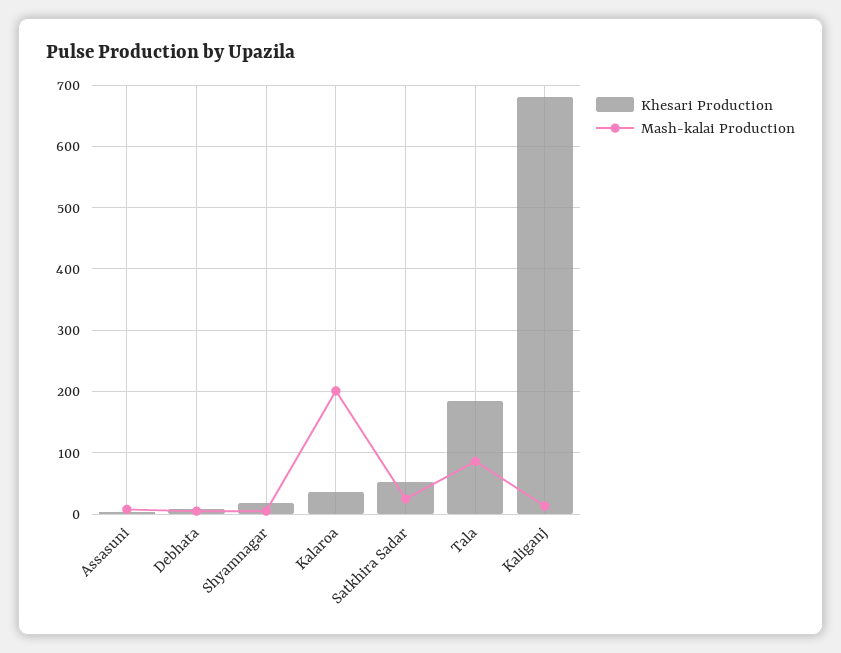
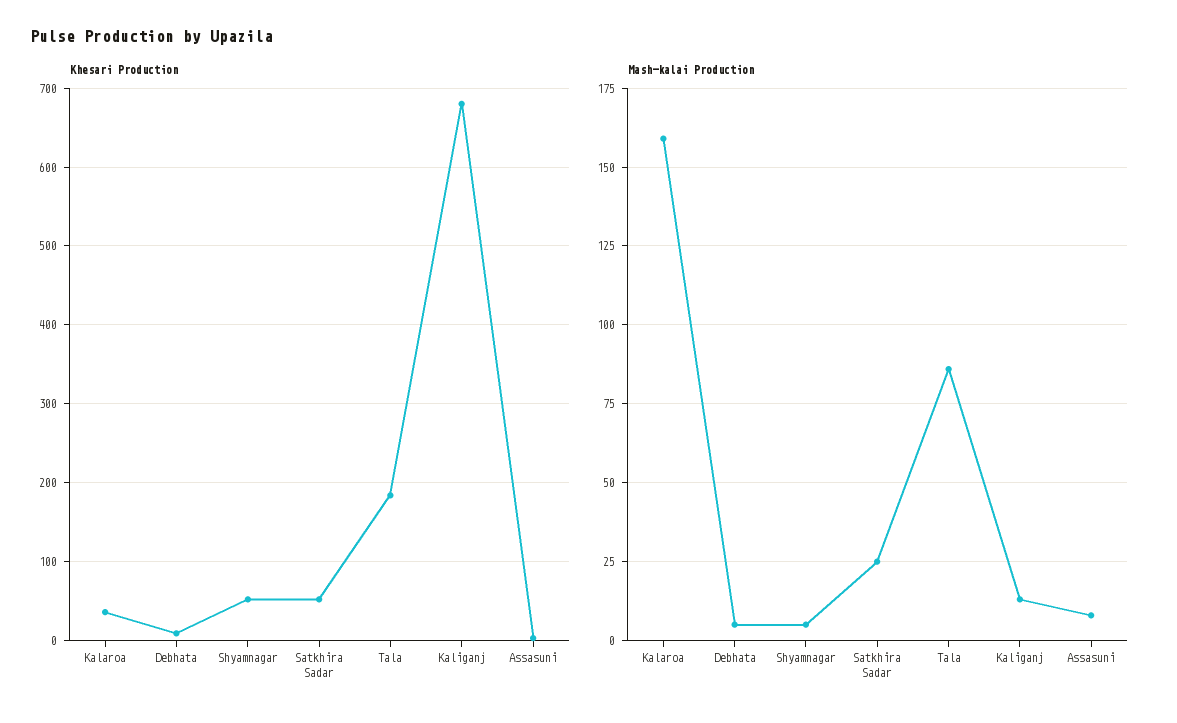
  {
    "Khesari Production": {
      "Assasuni": 0,
      "Debhata": 10,
-     "Shyamnagar": 20,
+     "Shyamnagar": 50,
      "Kalaroa": 40,
      "Satkhira Sadar": 50,
      "Tala": 180,
      "Kaliganj": 680
    },
    "Mash-kalai Production": {
      "Assasuni": 10,
      "Debhata": 5,
      "Shyamnagar": 5,
-     "Kalaroa": 200,
+     "Kalaroa": 160,
      "Satkhira Sadar": 25,
      "Tala": 85,
      "Kaliganj": 15
    }
  }

